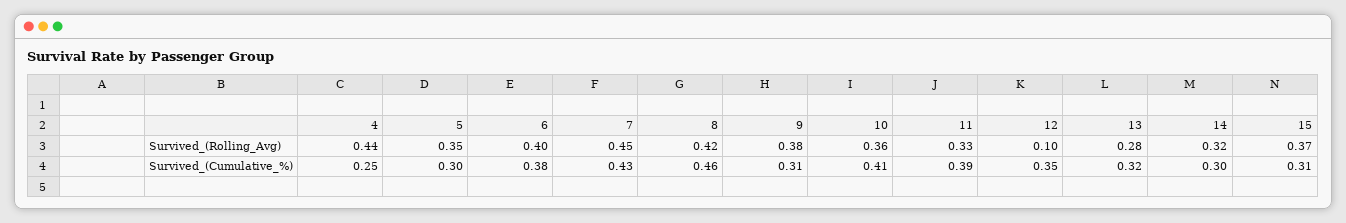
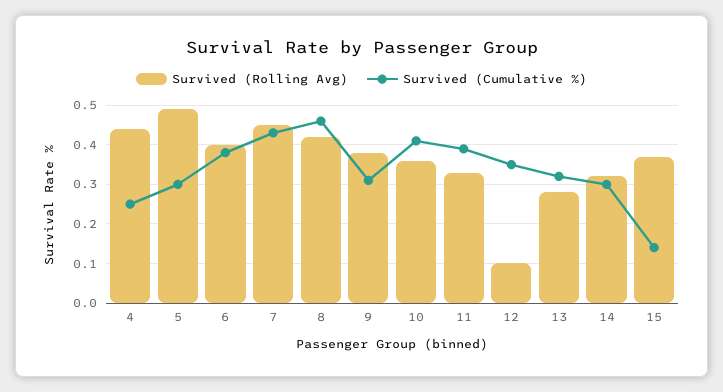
  {
    "Survived_(Rolling_Avg)": {
      "4": 0.44,
-     "5": 0.35,
+     "5": 0.5,
      "6": 0.4,
      "7": 0.45,
      "8": 0.42,
      "9": 0.38,
      "10": 0.36,
      "11": 0.33,
      "12": 0.1,
      "13": 0.28,
      "14": 0.32,
      "15": 0.37
    },
    "Survived_(Cumulative_%)": {
      "4": 0.25,
      "5": 0.3,
      "6": 0.38,
      "7": 0.43,
      "8": 0.46,
      "9": 0.31,
      "10": 0.41,
      "11": 0.39,
      "12": 0.35,
      "13": 0.32,
      "14": 0.3,
-     "15": 0.31
+     "15": 0.15
    }
  }

